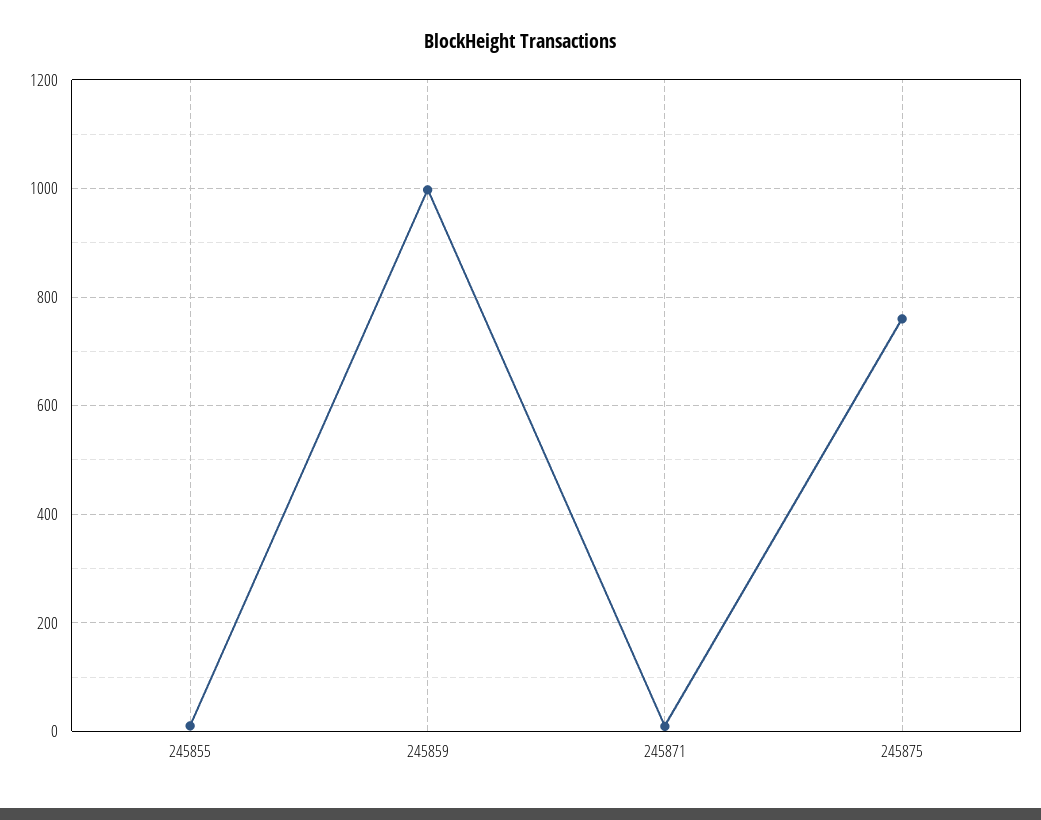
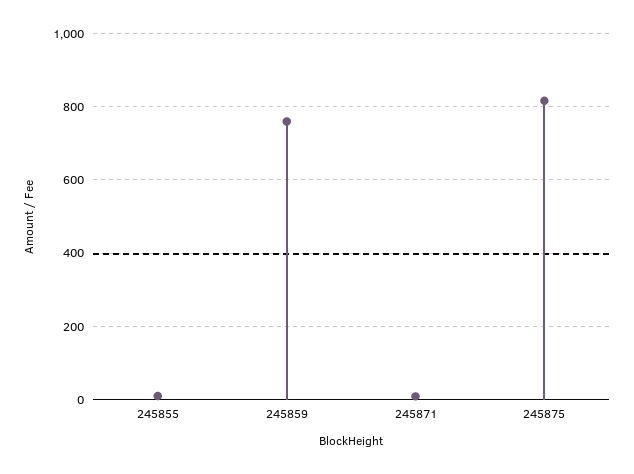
  {
    "245855": 20,
-   "245859": 1000,
+   "245859": 760,
    "245871": 0,
-   "245875": 760
+   "245875": 820
  }

